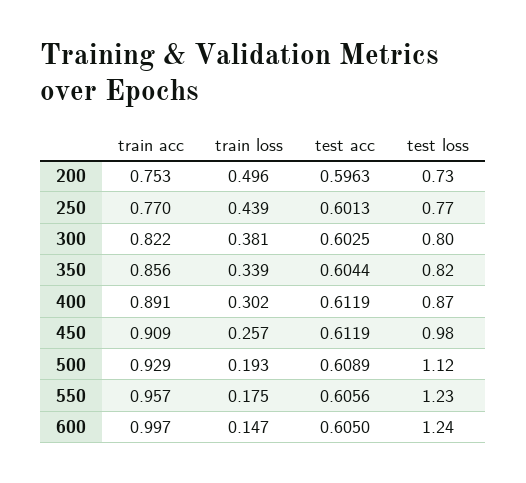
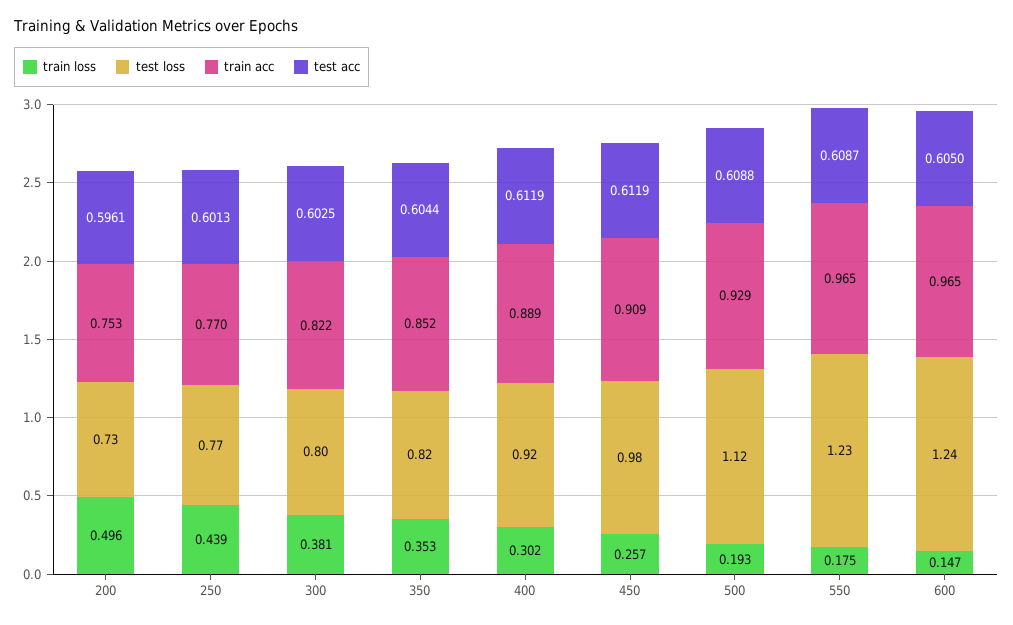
  {
    "train acc": {
      "200": 0.753,
      "250": 0.77,
      "300": 0.822,
-     "350": 0.856,
+     "350": 0.852,
-     "400": 0.891,
+     "400": 0.889,
      "450": 0.909,
      "500": 0.929,
-     "550": 0.957,
+     "550": 0.965,
-     "600": 0.997
+     "600": 0.965
    },
    "train loss": {
      "200": 0.496,
      "250": 0.439,
      "300": 0.381,
-     "350": 0.339,
+     "350": 0.353,
      "400": 0.302,
      "450": 0.257,
      "500": 0.193,
      "550": 0.175,
      "600": 0.147
    },
    "test acc": {
-     "200": 0.5963,
+     "200": 0.5961,
      "250": 0.6013,
      "300": 0.6025,
      "350": 0.6044,
      "400": 0.6119,
      "450": 0.6119,
-     "500": 0.6089,
+     "500": 0.6088,
-     "550": 0.6056,
+     "550": 0.6087,
      "600": 0.605
    },
    "test loss": {
      "200": 0.73,
      "250": 0.77,
      "300": 0.8,
      "350": 0.82,
-     "400": 0.87,
+     "400": 0.92,
      "450": 0.98,
      "500": 1.12,
      "550": 1.23,
      "600": 1.24
    }
  }

